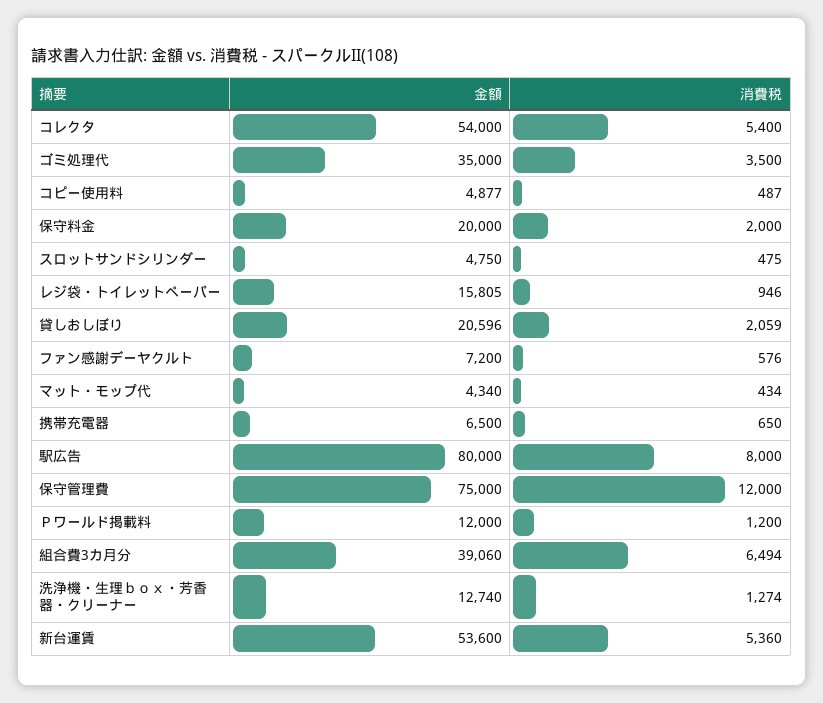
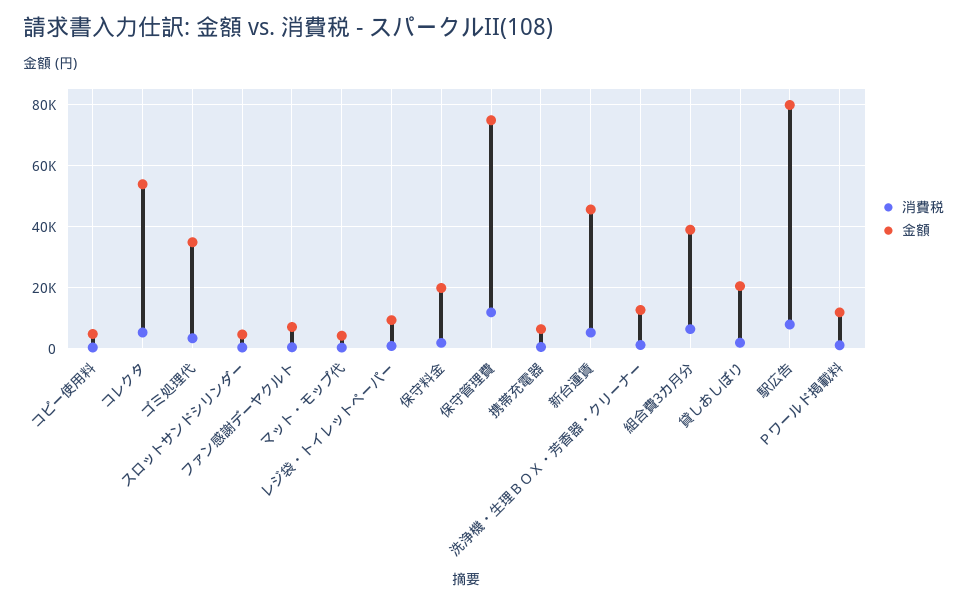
  {
    "金額": {
      "コレクタ": 54000,
      "ゴミ処理代": 35000,
      "コピー使用料": 4877,
      "保守料金": 20000,
      "スロットサンドシリンダー": 4750,
-     "レジ袋・トイレットペーパー": 15805,
+     "レジ袋・トイレットペーパー": 10000,
      "貸しおしぼり": 20596,
      "ファン感謝デーヤクルト": 7200,
      "マット・モップ代": 4340,
      "携帯充電器": 6500,
      "駅広告": 80000,
      "保守管理費": 75000,
      "Ｐワールド掲載料": 12000,
      "組合費3カ月分": 39060,
      "洗浄機・生理ｂｏｘ・芳香器・クリーナー": 12740,
-     "新台運賃": 53600
+     "新台運賃": 46000
    },
    "消費税": {
      "コレクタ": 5400,
      "ゴミ処理代": 3500,
      "コピー使用料": 487,
      "保守料金": 2000,
      "スロットサンドシリンダー": 475,
      "レジ袋・トイレットペーパー": 946,
      "貸しおしぼり": 2059,
      "ファン感謝デーヤクルト": 576,
      "マット・モップ代": 434,
      "携帯充電器": 650,
      "駅広告": 8000,
      "保守管理費": 12000,
      "Ｐワールド掲載料": 1200,
      "組合費3カ月分": 6494,
      "洗浄機・生理ｂｏｘ・芳香器・クリーナー": 1274,
      "新台運賃": 5360
    }
  }

